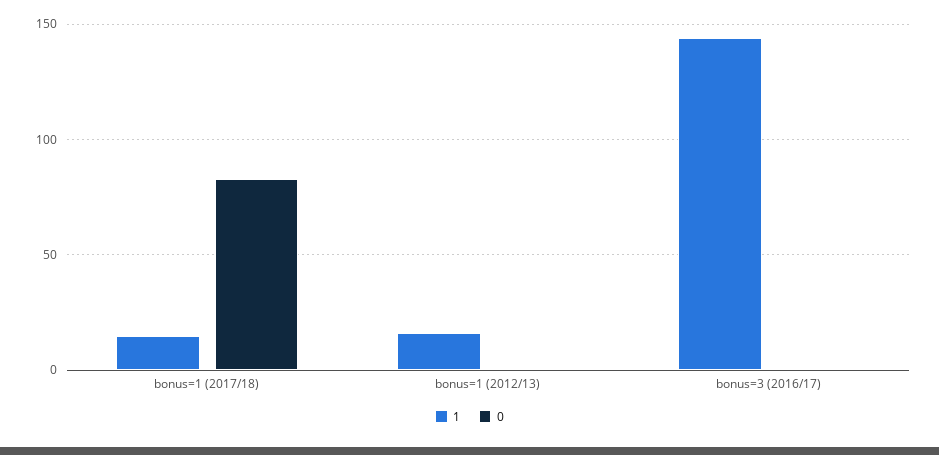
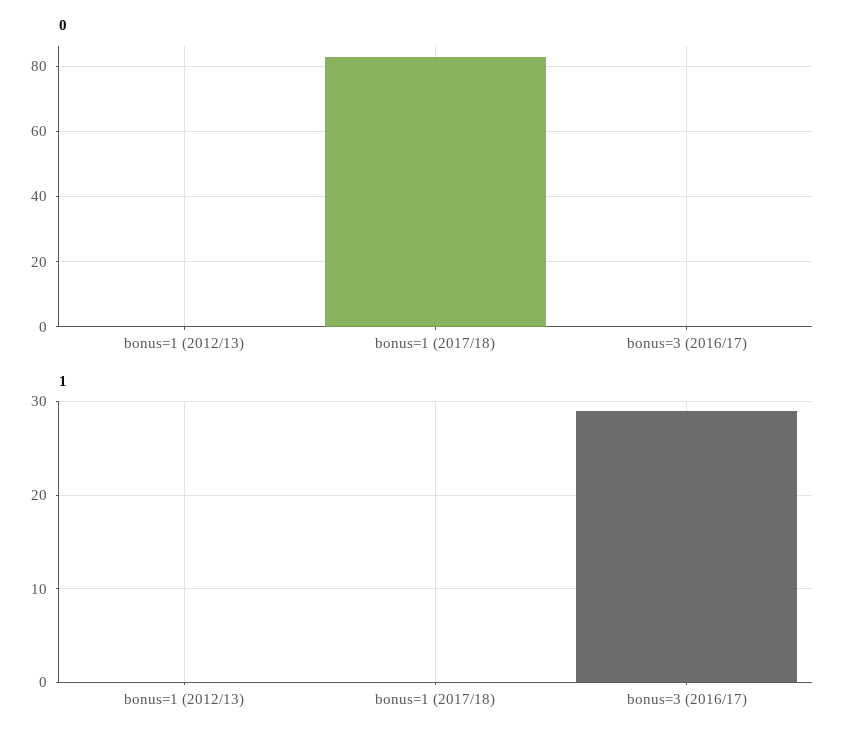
  {
    "1": {
-     "bonus=1 (2017/18)": 15,
+     "bonus=1 (2017/18)": 0,
-     "bonus=1 (2012/13)": 15,
+     "bonus=1 (2012/13)": 0,
-     "bonus=3 (2016/17)": 145
+     "bonus=3 (2016/17)": 29
    },
    "0": {
      "bonus=1 (2017/18)": 85,
      "bonus=1 (2012/13)": 0,
      "bonus=3 (2016/17)": 0
    }
  }

